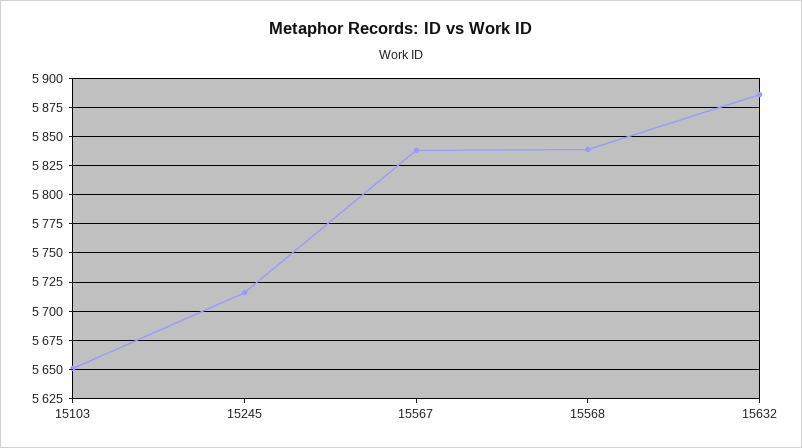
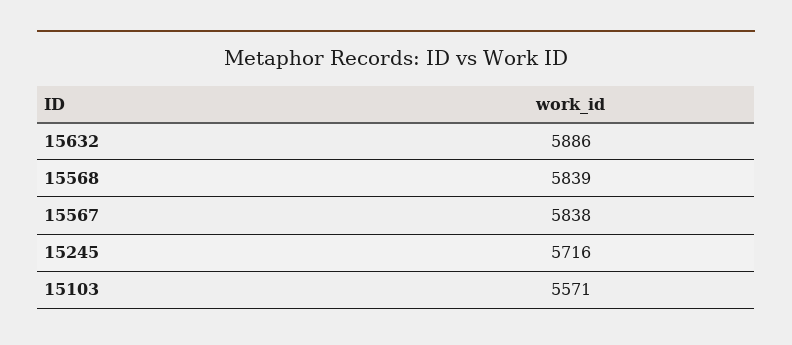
  {
-   "15103": 5650,
+   "15103": 5571,
    "15245": 5716,
    "15567": 5838,
    "15568": 5839,
    "15632": 5886
  }

